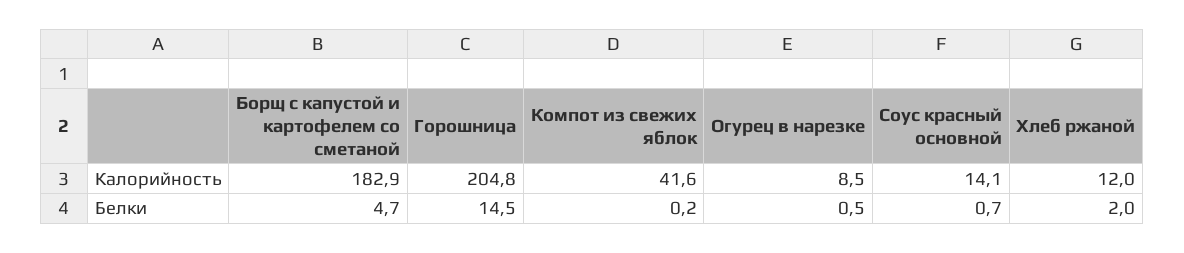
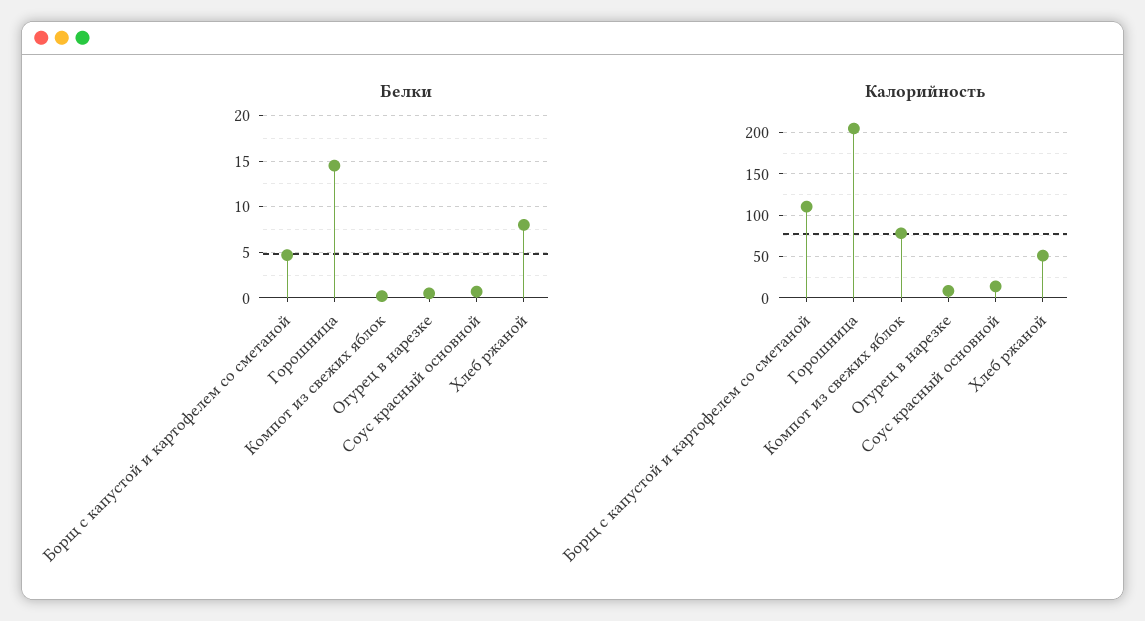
  {
    "Калорийность": {
-     "Борщ с капустой и картофелем со сметаной": 182.9,
+     "Борщ с капустой и картофелем со сметаной": 110,
      "Горошница": 204.8,
-     "Компот из свежих яблок": 41.6,
+     "Компот из свежих яблок": 80,
      "Огурец в нарезке": 8.5,
      "Соус красный основной": 14.1,
-     "Хлеб ржаной": 12
+     "Хлеб ржаной": 50
    },
    "Белки": {
      "Борщ с капустой и картофелем со сметаной": 4.7,
      "Горошница": 14.5,
      "Компот из свежих яблок": 0.2,
      "Огурец в нарезке": 0.5,
      "Соус красный основной": 0.7,
-     "Хлеб ржаной": 2
+     "Хлеб ржаной": 8
    }
  }

